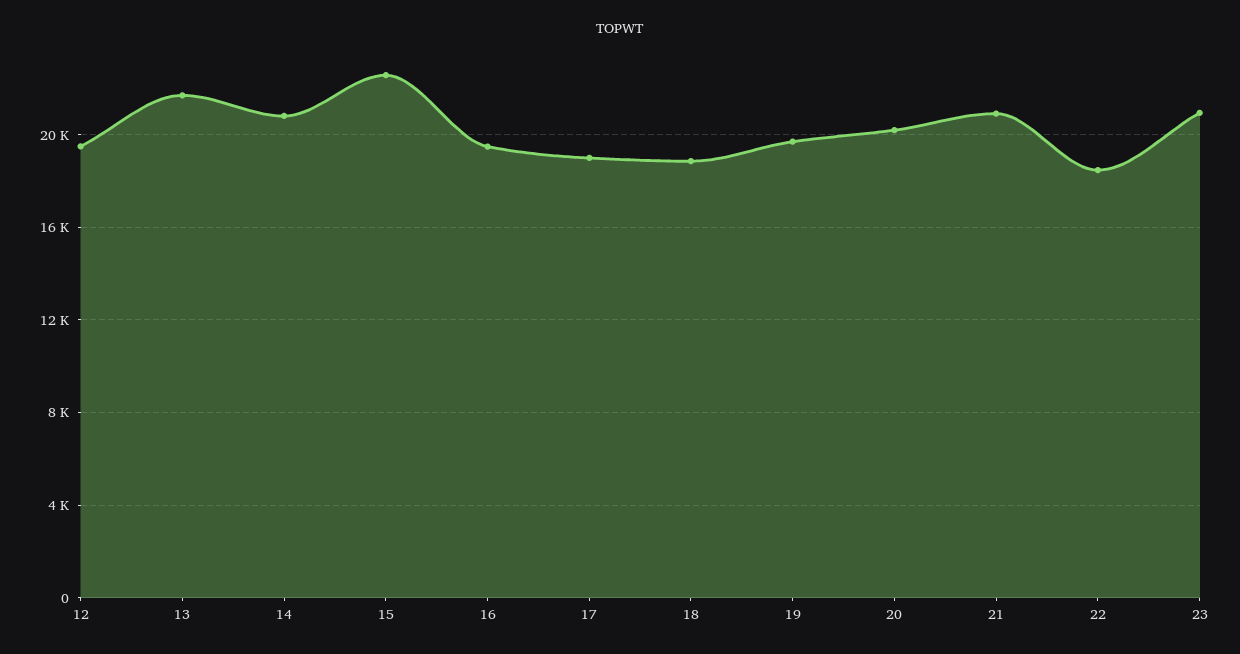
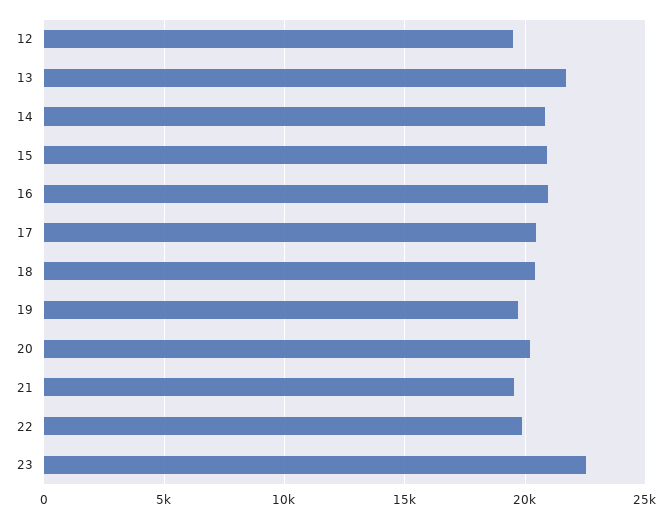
  {
    "12": 19500,
    "13": 21500,
    "14": 21000,
-   "15": 22500,
+   "15": 21000,
-   "16": 19500,
+   "16": 21000,
-   "17": 19000,
+   "17": 20500,
-   "18": 19000,
+   "18": 20500,
    "19": 19500,
    "20": 20000,
-   "21": 21000,
+   "21": 19500,
-   "22": 18500,
+   "22": 20000,
-   "23": 21000
+   "23": 22500
  }

